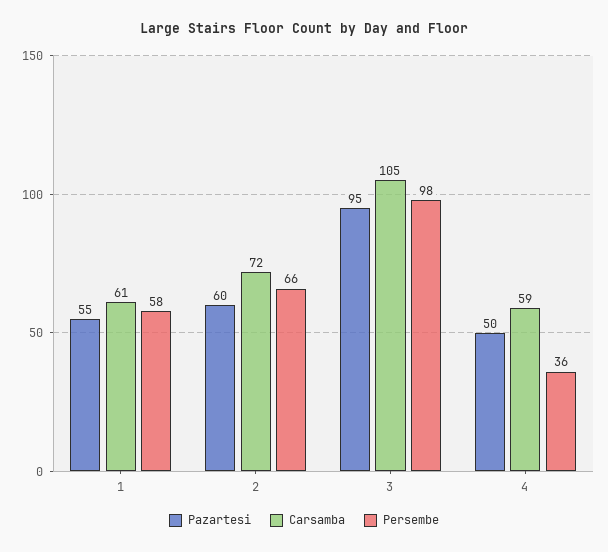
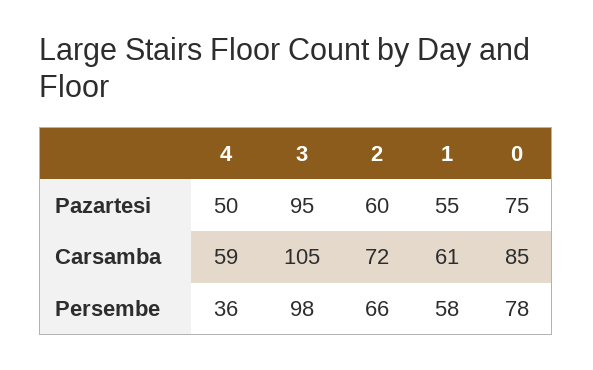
  {
    "Pazartesi": {
      "1": 55,
      "2": 60,
      "3": 95,
-     "4": 50
+     "4": 50,
+     "0": 75
    },
    "Carsamba": {
      "1": 61,
      "2": 72,
      "3": 105,
-     "4": 59
+     "4": 59,
+     "0": 85
    },
    "Persembe": {
      "1": 58,
      "2": 66,
      "3": 98,
-     "4": 36
+     "4": 36,
+     "0": 78
    }
  }

